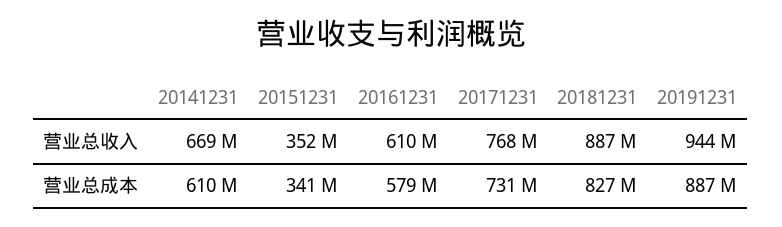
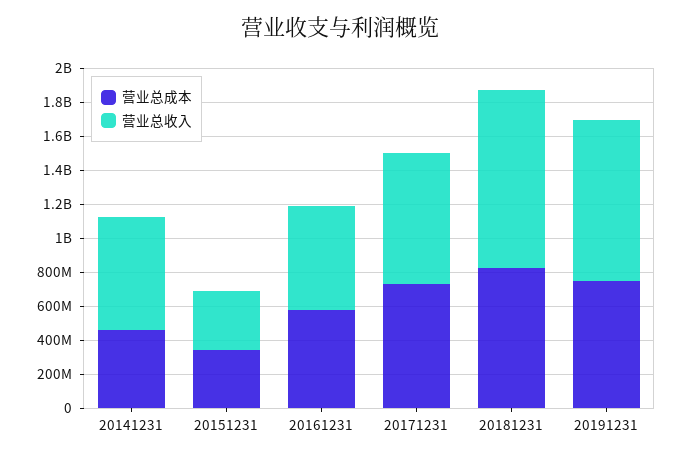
  {
    "营业总收入": {
      "20141231": 669000000,
      "20151231": 352000000,
      "20161231": 610000000,
      "20171231": 768000000,
-     "20181231": 887000000,
+     "20181231": 1050000000,
      "20191231": 944000000
    },
    "营业总成本": {
-     "20141231": 610000000,
+     "20141231": 450000000,
      "20151231": 341000000,
      "20161231": 579000000,
      "20171231": 731000000,
      "20181231": 827000000,
-     "20191231": 887000000
+     "20191231": 750000000
    }
  }

